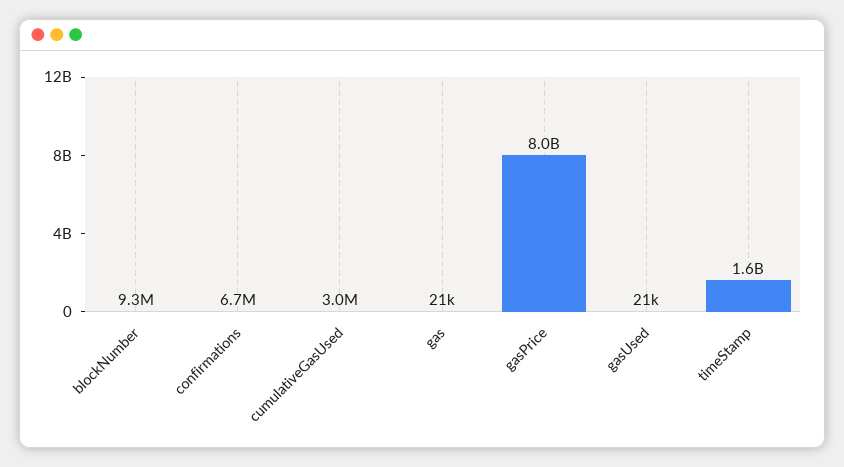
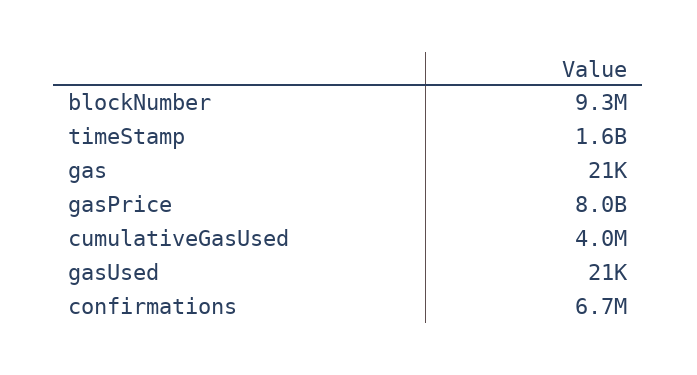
  {
    "blockNumber": 9300000,
    "confirmations": 6700000,
-   "cumulativeGasUsed": 3000000,
+   "cumulativeGasUsed": 4000000,
    "gas": 21000,
    "gasPrice": 8000000000,
    "gasUsed": 21000,
    "timeStamp": 1600000000
  }

